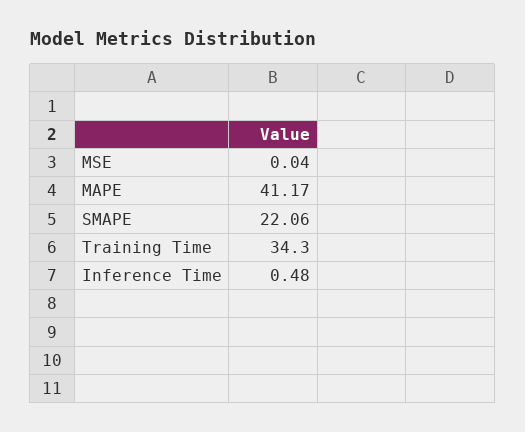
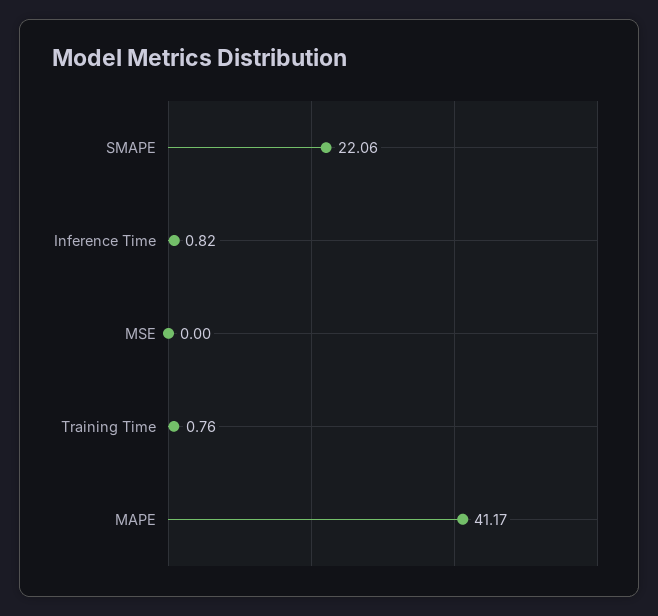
  {
-   "MSE": 0.04,
+   "MSE": 0,
    "MAPE": 41.17,
    "SMAPE": 22.06,
-   "Training Time": 34.3,
+   "Training Time": 0.76,
-   "Inference Time": 0.48
+   "Inference Time": 0.82
  }

